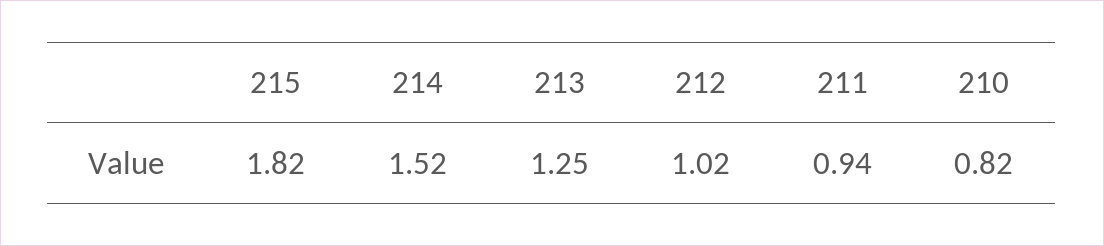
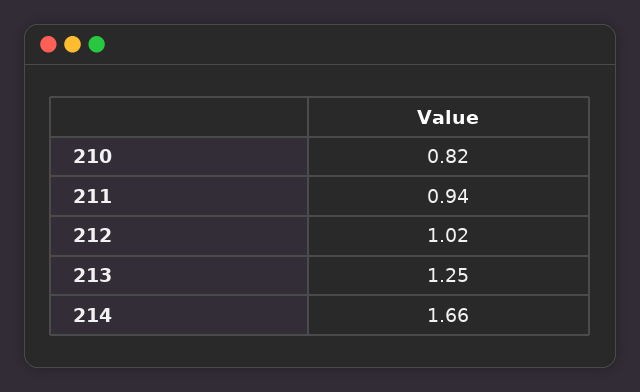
  {
-   "215": 1.82,
-   "214": 1.52,
+   "214": 1.66,
    "213": 1.25,
    "212": 1.02,
    "211": 0.94,
    "210": 0.82
  }

